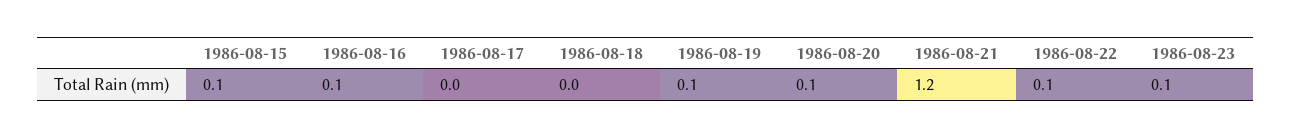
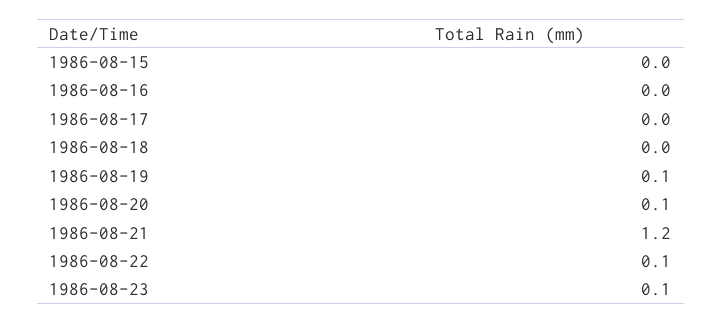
  {
-   "1986-08-15": 0.1,
+   "1986-08-15": 0,
-   "1986-08-16": 0.1,
+   "1986-08-16": 0,
    "1986-08-17": 0,
    "1986-08-18": 0,
    "1986-08-19": 0.1,
    "1986-08-20": 0.1,
    "1986-08-21": 1.2,
    "1986-08-22": 0.1,
    "1986-08-23": 0.1
  }

